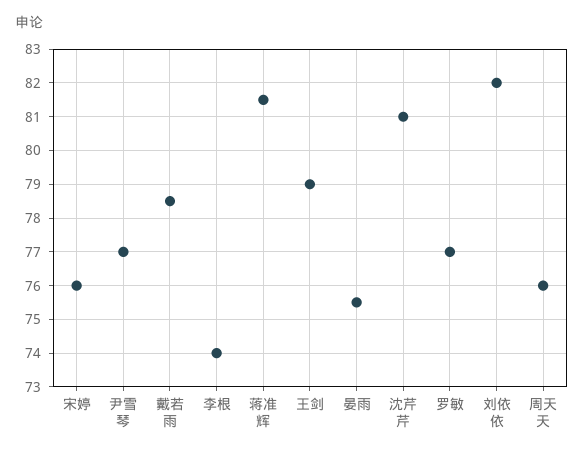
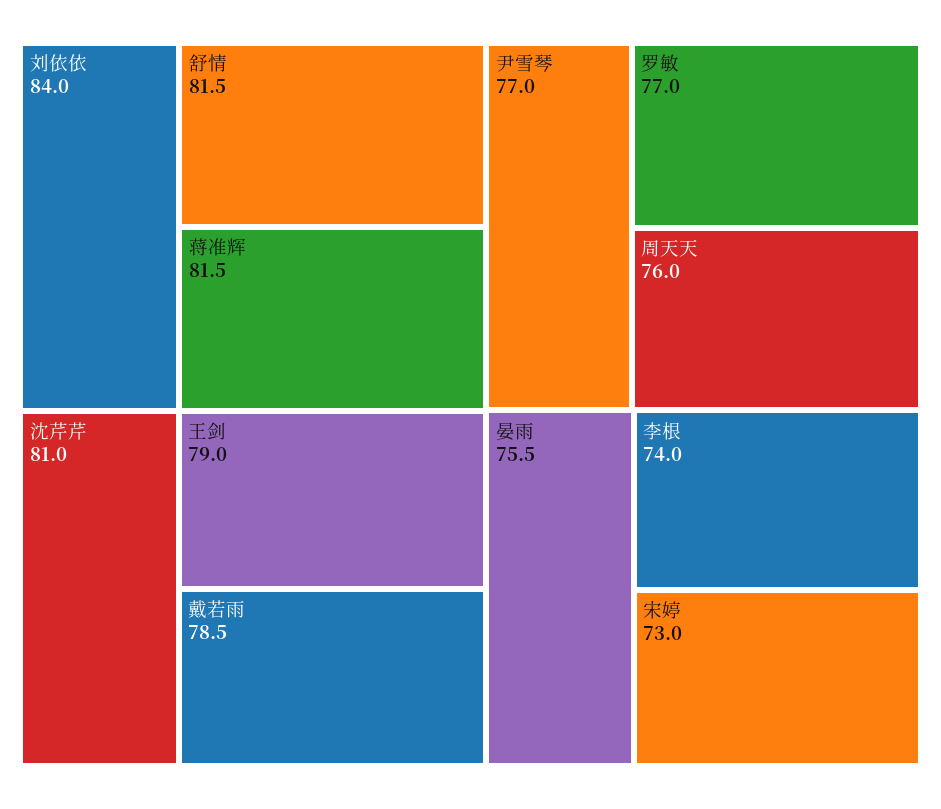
  {
-   "宋婷": 76,
+   "宋婷": 73,
    "尹雪琴": 77,
    "戴若雨": 78.5,
    "李根": 74,
    "蒋准辉": 81.5,
    "王剑": 79,
    "晏雨": 75.5,
    "沈芹芹": 81,
    "罗敏": 77,
-   "刘依依": 82,
+   "刘依依": 84,
-   "周天天": 76
+   "周天天": 76,
+   "舒情": 81.5
  }

